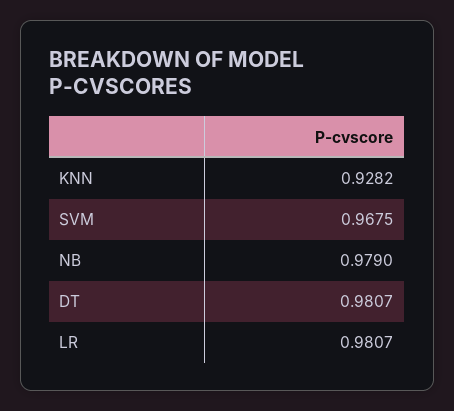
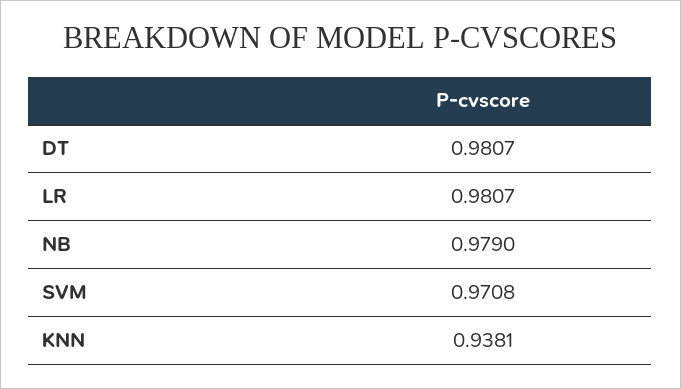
  {
-   "KNN": 0.9282,
+   "KNN": 0.9381,
-   "SVM": 0.9675,
+   "SVM": 0.9708,
    "NB": 0.979,
    "DT": 0.9807,
    "LR": 0.9807
  }

